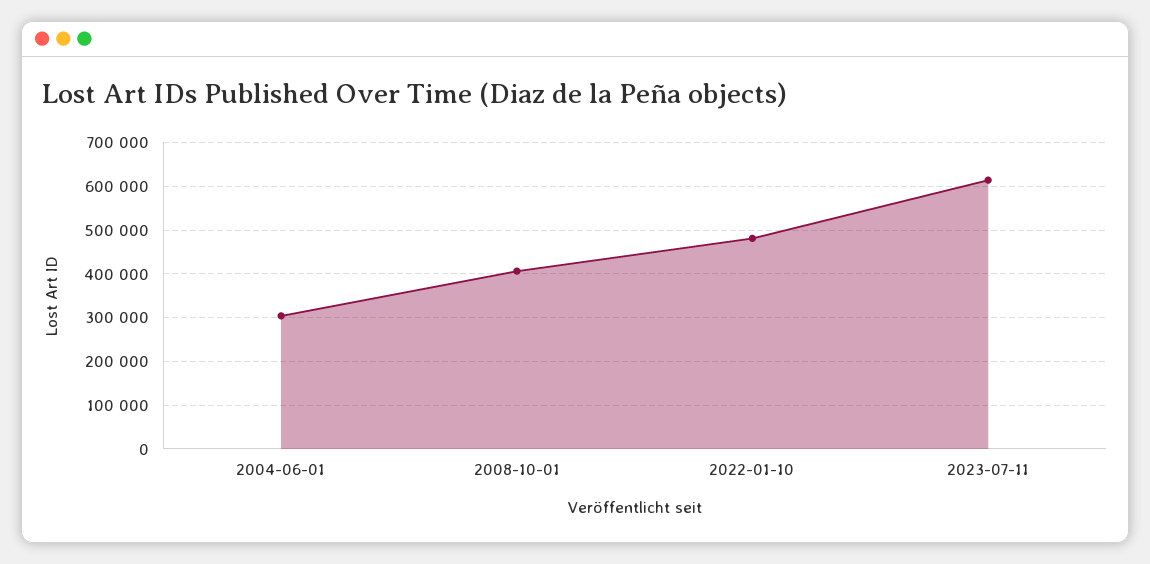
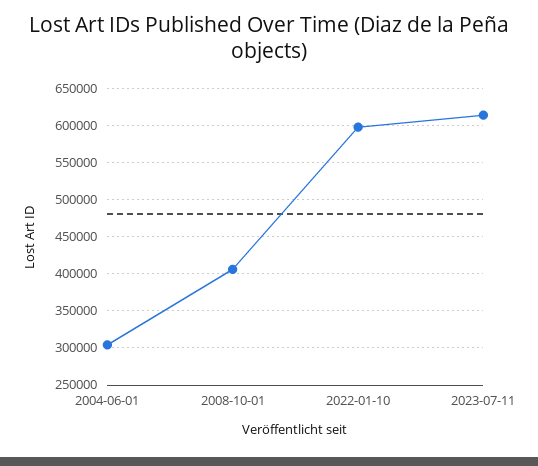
  {
    "2004-06-01": 300000,
    "2008-10-01": 410000,
-   "2022-01-10": 480000,
+   "2022-01-10": 600000,
    "2023-07-11": 610000
  }

